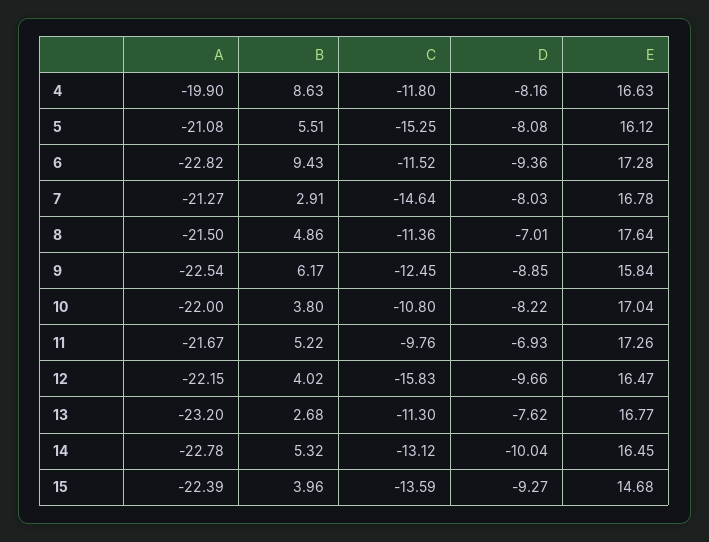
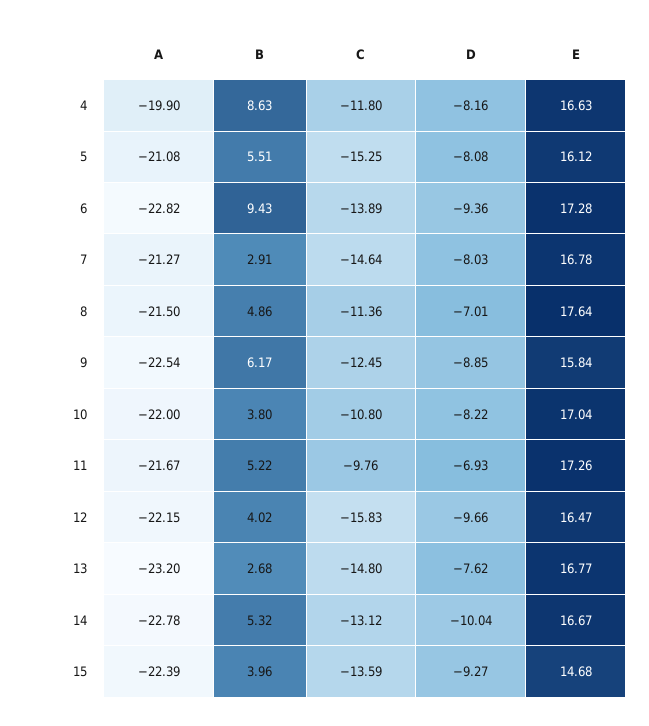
  {
    "A": {
      "4": -19.9,
      "5": -21.08,
      "6": -22.82,
      "7": -21.27,
      "8": -21.5,
      "9": -22.54,
      "10": -22,
      "11": -21.67,
      "12": -22.15,
      "13": -23.2,
      "14": -22.78,
      "15": -22.39
    },
    "B": {
      "4": 8.63,
      "5": 5.51,
      "6": 9.43,
      "7": 2.91,
      "8": 4.86,
      "9": 6.17,
      "10": 3.8,
      "11": 5.22,
      "12": 4.02,
      "13": 2.68,
      "14": 5.32,
      "15": 3.96
    },
    "C": {
      "4": -11.8,
      "5": -15.25,
-     "6": -11.52,
+     "6": -13.89,
      "7": -14.64,
      "8": -11.36,
      "9": -12.45,
      "10": -10.8,
      "11": -9.76,
      "12": -15.83,
-     "13": -11.3,
+     "13": -14.8,
      "14": -13.12,
      "15": -13.59
    },
    "D": {
      "4": -8.16,
      "5": -8.08,
      "6": -9.36,
      "7": -8.03,
      "8": -7.01,
      "9": -8.85,
      "10": -8.22,
      "11": -6.93,
      "12": -9.66,
      "13": -7.62,
      "14": -10.04,
      "15": -9.27
    },
    "E": {
      "4": 16.63,
      "5": 16.12,
      "6": 17.28,
      "7": 16.78,
      "8": 17.64,
      "9": 15.84,
      "10": 17.04,
      "11": 17.26,
      "12": 16.47,
      "13": 16.77,
-     "14": 16.45,
+     "14": 16.67,
      "15": 14.68
    }
  }

